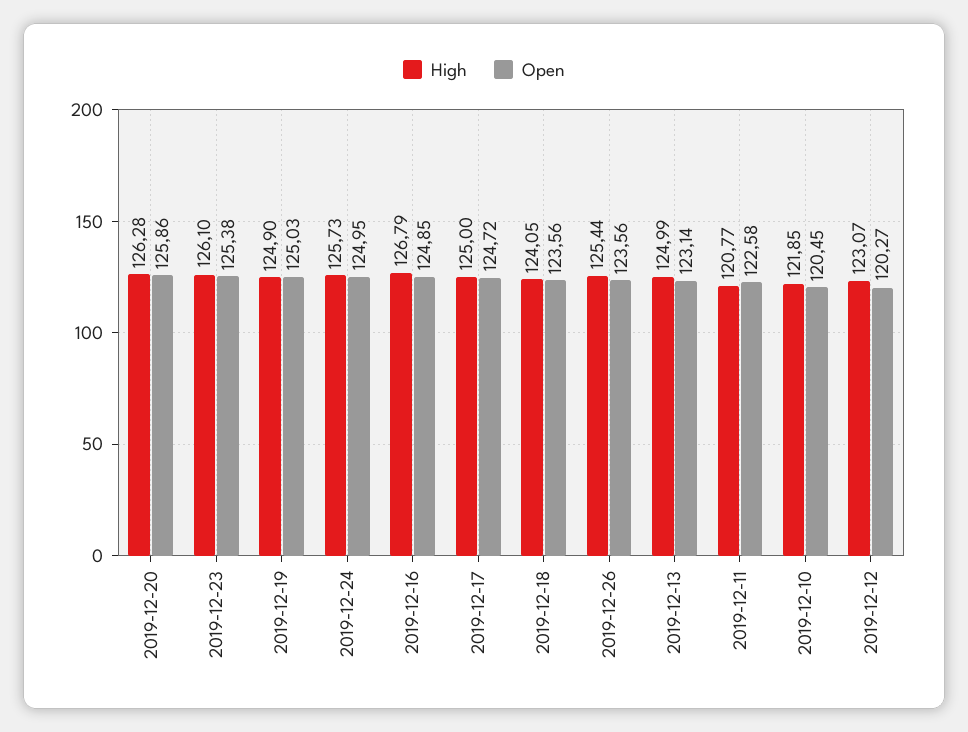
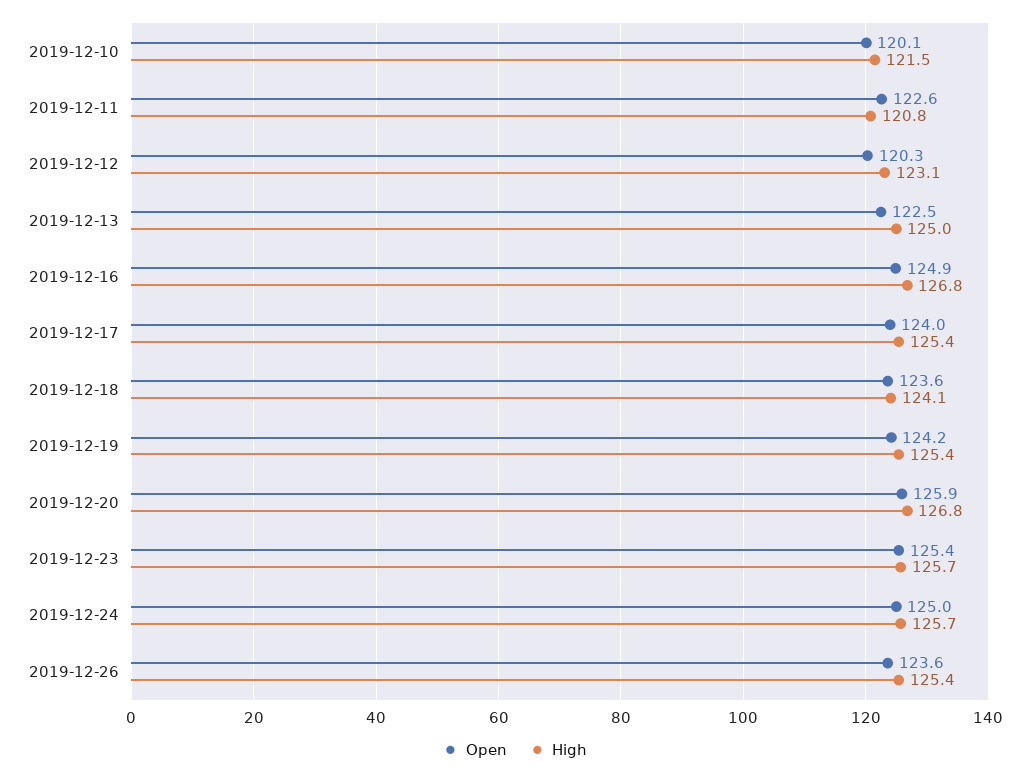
  {
    "High": {
-     "2019-12-20": 126.28,
+     "2019-12-20": 126.8,
-     "2019-12-23": 126.1,
+     "2019-12-23": 125.7,
-     "2019-12-19": 124.9,
+     "2019-12-19": 125.4,
      "2019-12-24": 125.73,
      "2019-12-16": 126.79,
-     "2019-12-17": 125,
+     "2019-12-17": 125.4,
      "2019-12-18": 124.05,
      "2019-12-26": 125.44,
      "2019-12-13": 124.99,
      "2019-12-11": 120.77,
-     "2019-12-10": 121.85,
+     "2019-12-10": 121.5,
      "2019-12-12": 123.07
    },
    "Open": {
      "2019-12-20": 125.86,
      "2019-12-23": 125.38,
-     "2019-12-19": 125.03,
+     "2019-12-19": 124.2,
      "2019-12-24": 124.95,
      "2019-12-16": 124.85,
-     "2019-12-17": 124.72,
+     "2019-12-17": 124,
      "2019-12-18": 123.56,
      "2019-12-26": 123.56,
-     "2019-12-13": 123.14,
+     "2019-12-13": 122.5,
      "2019-12-11": 122.58,
-     "2019-12-10": 120.45,
+     "2019-12-10": 120.1,
      "2019-12-12": 120.27
    }
  }

